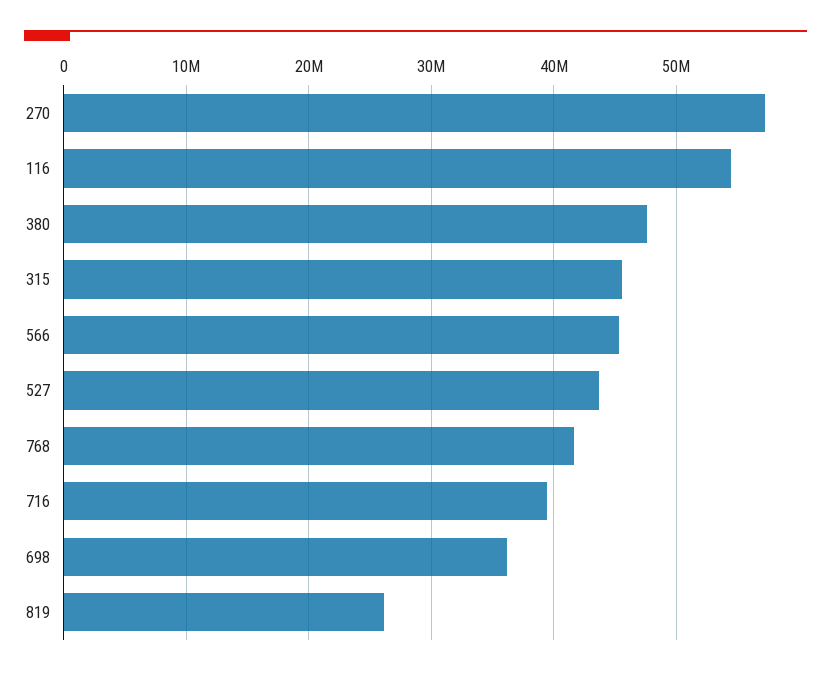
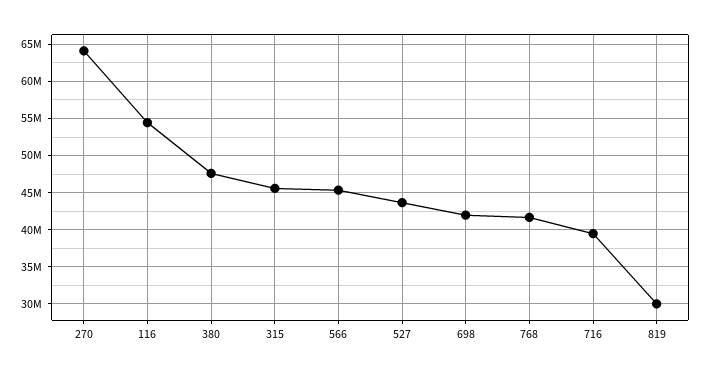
  {
-   "270": 57000000,
+   "270": 64000000,
    "116": 54000000,
    "380": 48000000,
    "315": 46000000,
    "566": 45000000,
    "527": 44000000,
    "768": 42000000,
    "716": 39000000,
-   "698": 36000000,
+   "698": 42000000,
-   "819": 26000000
+   "819": 30000000
  }

